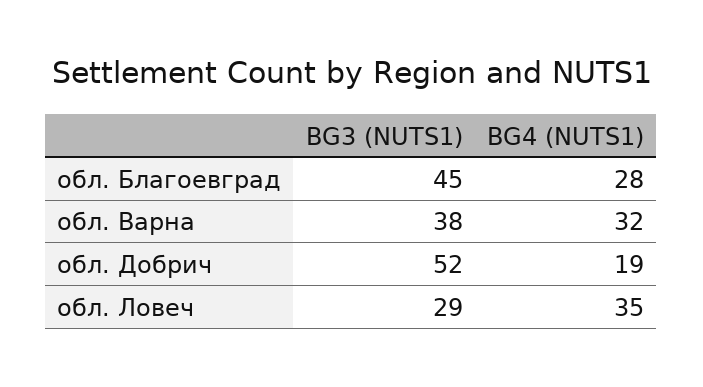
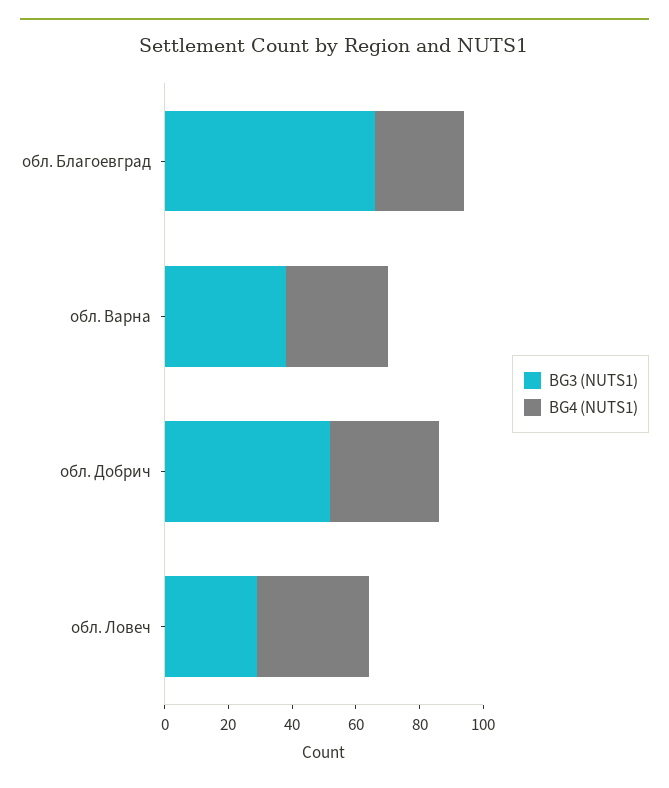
  {
    "BG3 (NUTS1)": {
-     "обл. Благоевград": 45,
+     "обл. Благоевград": 65,
      "обл. Варна": 38,
      "обл. Добрич": 52,
      "обл. Ловеч": 29
    },
    "BG4 (NUTS1)": {
      "обл. Благоевград": 28,
      "обл. Варна": 32,
-     "обл. Добрич": 19,
+     "обл. Добрич": 35,
      "обл. Ловеч": 35
    }
  }

